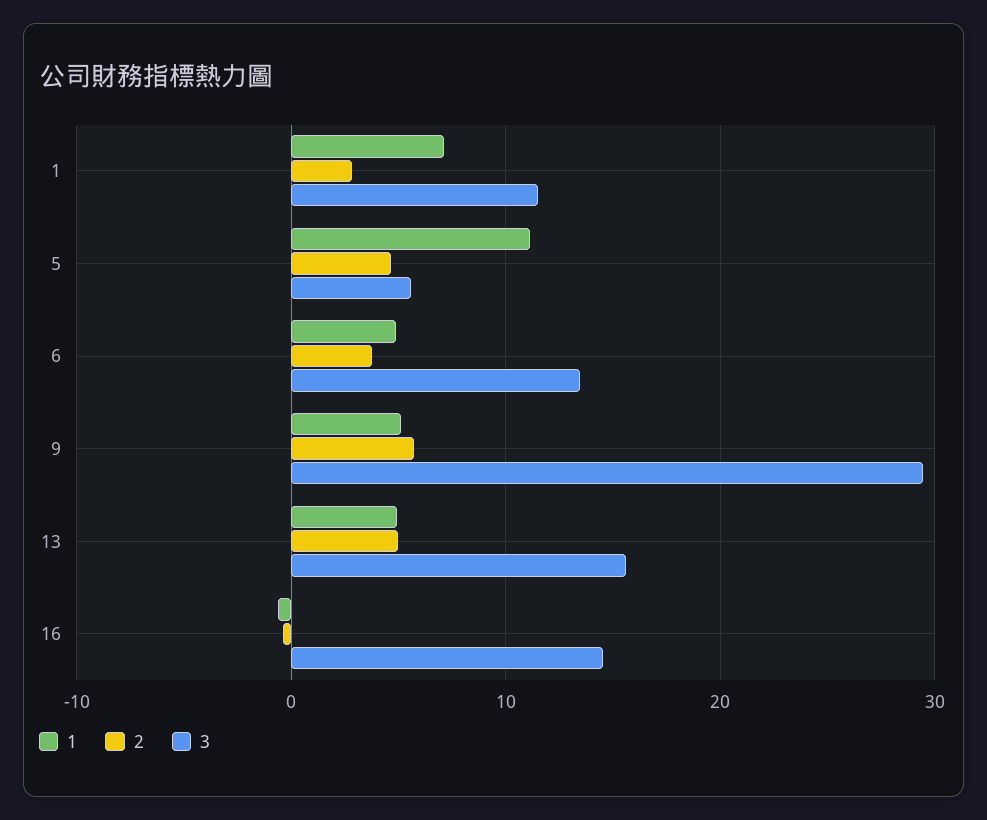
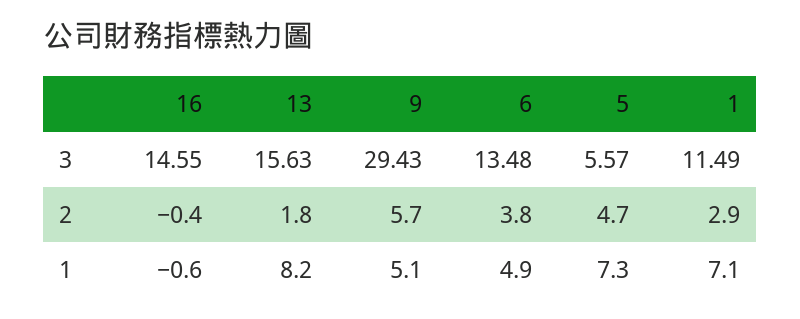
  {
    "1": {
      "1": 7.1,
-     "5": 11,
+     "5": 7.3,
      "6": 4.9,
      "9": 5.1,
-     "13": 5,
+     "13": 8.2,
      "16": -0.6
    },
    "2": {
      "1": 2.9,
      "5": 4.7,
      "6": 3.8,
      "9": 5.7,
-     "13": 5,
+     "13": 1.8,
      "16": -0.4
    },
    "3": {
      "1": 11.49,
      "5": 5.57,
      "6": 13.48,
      "9": 29.43,
      "13": 15.63,
      "16": 14.55
    }
  }

